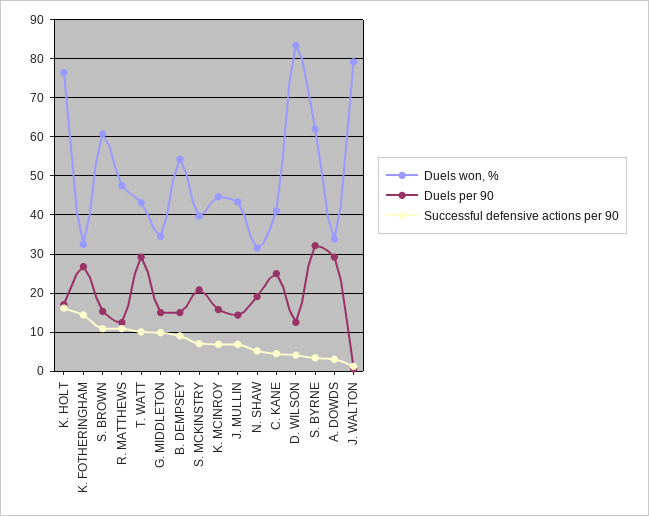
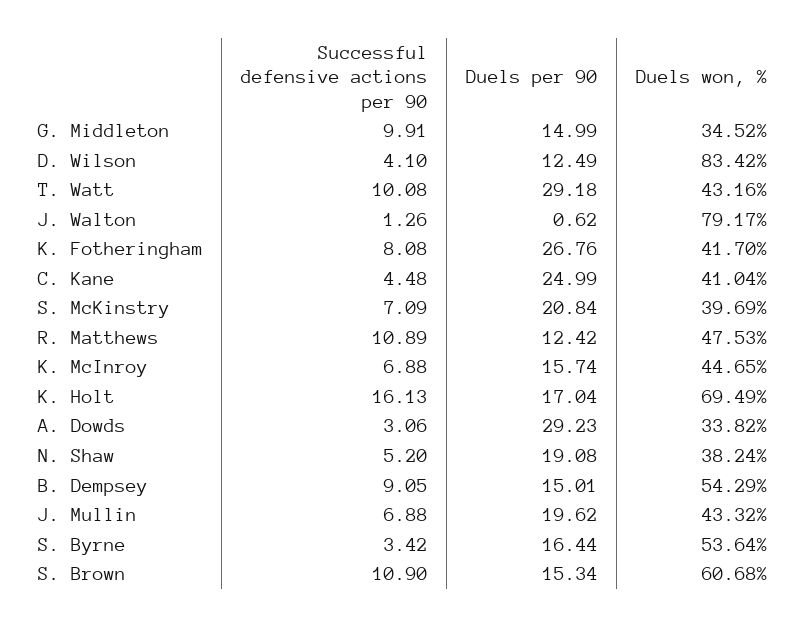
  {
    "Duels won, %": {
-     "K. HOLT": 76,
+     "K. HOLT": 69.49,
-     "K. FOTHERINGHAM": 32,
+     "K. FOTHERINGHAM": 41.7,
      "S. BROWN": 60.68,
      "R. MATTHEWS": 47.53,
      "T. WATT": 43.16,
      "G. MIDDLETON": 34.52,
      "B. DEMPSEY": 54.29,
      "S. MCKINSTRY": 39.69,
      "K. MCINROY": 44.65,
      "J. MULLIN": 43.32,
-     "N. SHAW": 32,
+     "N. SHAW": 38.24,
      "C. KANE": 41.04,
      "D. WILSON": 83.42,
-     "S. BYRNE": 62,
+     "S. BYRNE": 53.64,
      "A. DOWDS": 33.82,
      "J. WALTON": 79.17
    },
    "Duels per 90": {
      "K. HOLT": 17.04,
      "K. FOTHERINGHAM": 26.76,
      "S. BROWN": 15.34,
      "R. MATTHEWS": 12.42,
      "T. WATT": 29.18,
      "G. MIDDLETON": 14.99,
      "B. DEMPSEY": 15.01,
      "S. MCKINSTRY": 20.84,
      "K. MCINROY": 15.74,
-     "J. MULLIN": 14,
+     "J. MULLIN": 19.62,
      "N. SHAW": 19.08,
      "C. KANE": 24.99,
      "D. WILSON": 12.49,
-     "S. BYRNE": 32,
+     "S. BYRNE": 16.44,
      "A. DOWDS": 29.23,
      "J. WALTON": 0.62
    },
    "Successful defensive actions per 90": {
      "K. HOLT": 16.13,
-     "K. FOTHERINGHAM": 14,
+     "K. FOTHERINGHAM": 8.08,
      "S. BROWN": 10.9,
      "R. MATTHEWS": 10.89,
      "T. WATT": 10.08,
      "G. MIDDLETON": 9.91,
      "B. DEMPSEY": 9.05,
      "S. MCKINSTRY": 7.09,
      "K. MCINROY": 6.88,
      "J. MULLIN": 6.88,
      "N. SHAW": 5.2,
      "C. KANE": 4.48,
      "D. WILSON": 4.1,
      "S. BYRNE": 3.42,
      "A. DOWDS": 3.06,
      "J. WALTON": 1.26
    }
  }

